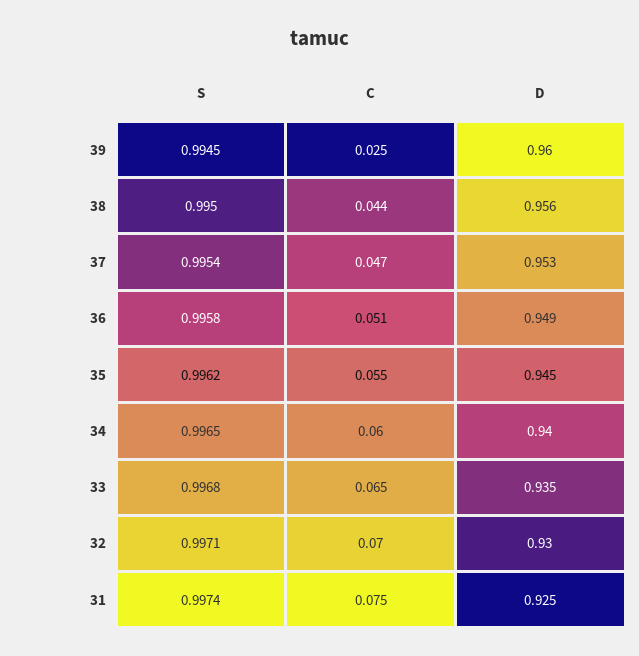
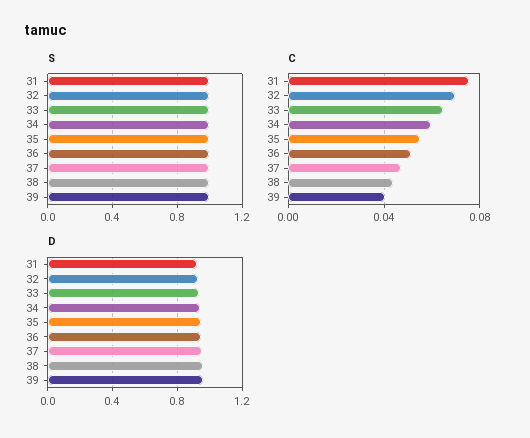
  {
    "S": {
      "39": 0.9945,
      "38": 0.995,
      "37": 0.9954,
      "36": 0.9958,
      "35": 0.9962,
      "34": 0.9965,
      "33": 0.9968,
      "32": 0.9971,
      "31": 0.9974
    },
    "C": {
-     "39": 0.025,
+     "39": 0.04,
      "38": 0.044,
      "37": 0.047,
      "36": 0.051,
      "35": 0.055,
      "34": 0.06,
      "33": 0.065,
      "32": 0.07,
      "31": 0.075
    },
    "D": {
      "39": 0.96,
      "38": 0.956,
      "37": 0.953,
      "36": 0.949,
      "35": 0.945,
      "34": 0.94,
      "33": 0.935,
      "32": 0.93,
      "31": 0.925
    }
  }

